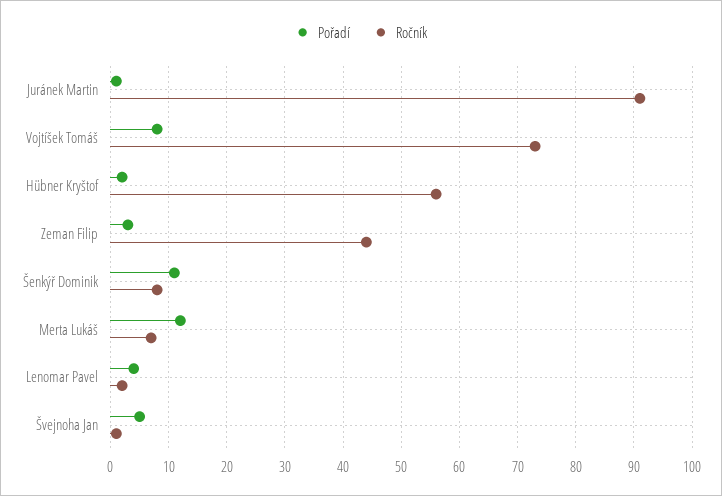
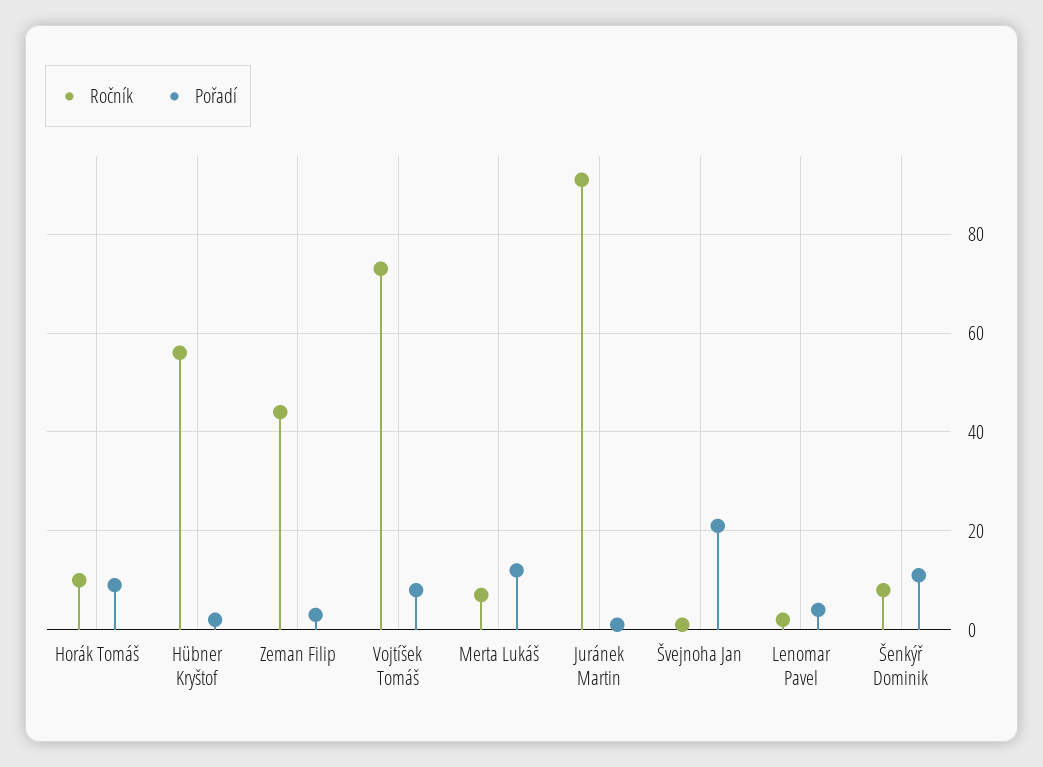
  {
    "Pořadí": {
      "Juránek Martin": 0,
      "Vojtíšek Tomáš": 10,
      "Hübner Kryštof": 0,
      "Zeman Filip": 5,
      "Šenkýř Dominik": 10,
      "Merta Lukáš": 10,
      "Lenomar Pavel": 5,
-     "Švejnoha Jan": 5
+     "Švejnoha Jan": 20,
+     "Horák Tomáš": 10
    },
    "Ročník": {
      "Juránek Martin": 90,
      "Vojtíšek Tomáš": 75,
      "Hübner Kryštof": 55,
      "Zeman Filip": 45,
      "Šenkýř Dominik": 10,
      "Merta Lukáš": 5,
      "Lenomar Pavel": 0,
-     "Švejnoha Jan": 0
+     "Švejnoha Jan": 0,
+     "Horák Tomáš": 10
    }
  }

